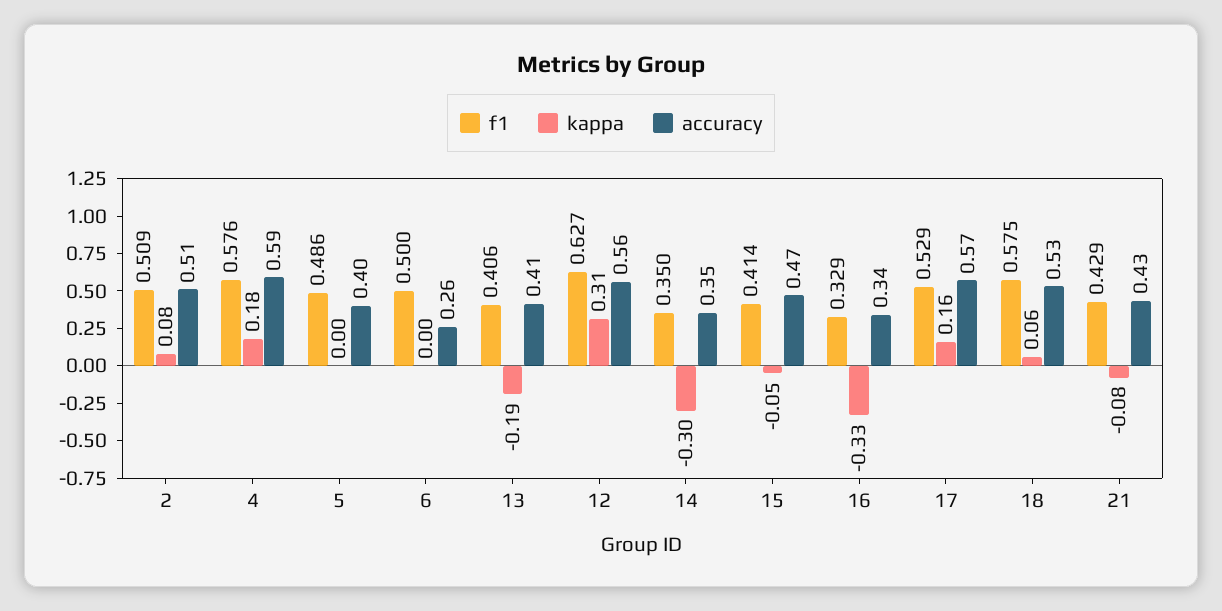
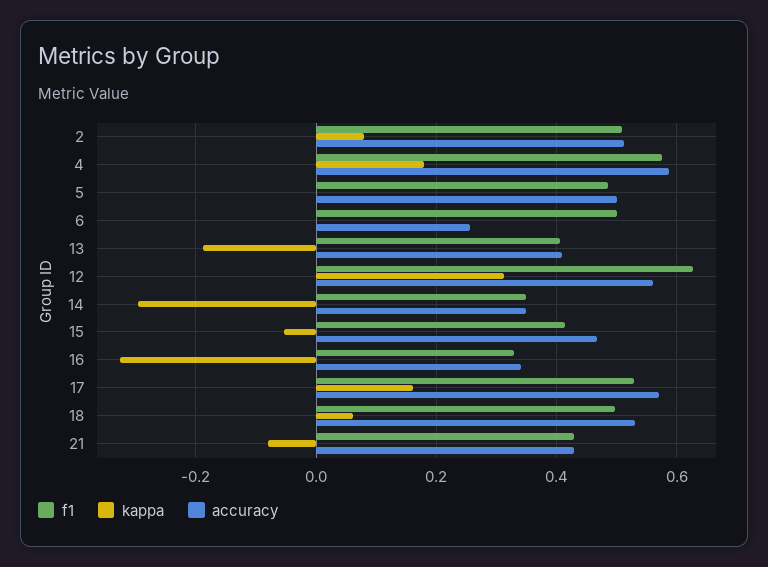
  {
    "f1": {
      "2": 0.509,
      "4": 0.576,
      "5": 0.486,
      "6": 0.5,
      "13": 0.406,
      "12": 0.627,
      "14": 0.35,
      "15": 0.414,
      "16": 0.329,
      "17": 0.529,
-     "18": 0.575,
+     "18": 0.5,
      "21": 0.429
    },
    "kappa": {
      "2": 0.08,
      "4": 0.18,
      "5": 0,
      "6": 0,
      "13": -0.19,
      "12": 0.31,
      "14": -0.3,
      "15": -0.05,
      "16": -0.33,
      "17": 0.16,
      "18": 0.06,
      "21": -0.08
    },
    "accuracy": {
      "2": 0.51,
      "4": 0.59,
-     "5": 0.4,
+     "5": 0.5,
      "6": 0.26,
      "13": 0.41,
      "12": 0.56,
      "14": 0.35,
      "15": 0.47,
      "16": 0.34,
      "17": 0.57,
      "18": 0.53,
      "21": 0.43
    }
  }

